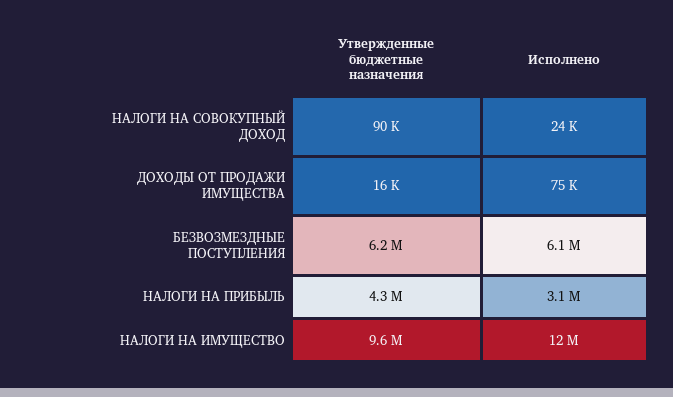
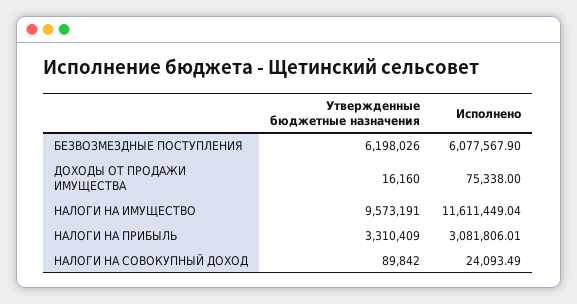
  {
    "Утвержденные бюджетные назначения": {
      "НАЛОГИ НА СОВОКУПНЫЙ ДОХОД": 89842,
      "ДОХОДЫ ОТ ПРОДАЖИ ИМУЩЕСТВА": 16160,
      "БЕЗВОЗМЕЗДНЫЕ ПОСТУПЛЕНИЯ": 6198026,
-     "НАЛОГИ НА ПРИБЫЛЬ": 4300000,
+     "НАЛОГИ НА ПРИБЫЛЬ": 3310409,
      "НАЛОГИ НА ИМУЩЕСТВО": 9573191
    },
    "Исполнено": {
      "НАЛОГИ НА СОВОКУПНЫЙ ДОХОД": 24093.49,
      "ДОХОДЫ ОТ ПРОДАЖИ ИМУЩЕСТВА": 75338,
      "БЕЗВОЗМЕЗДНЫЕ ПОСТУПЛЕНИЯ": 6077567.9,
      "НАЛОГИ НА ПРИБЫЛЬ": 3081806.01,
      "НАЛОГИ НА ИМУЩЕСТВО": 11611449.04
    }
  }

